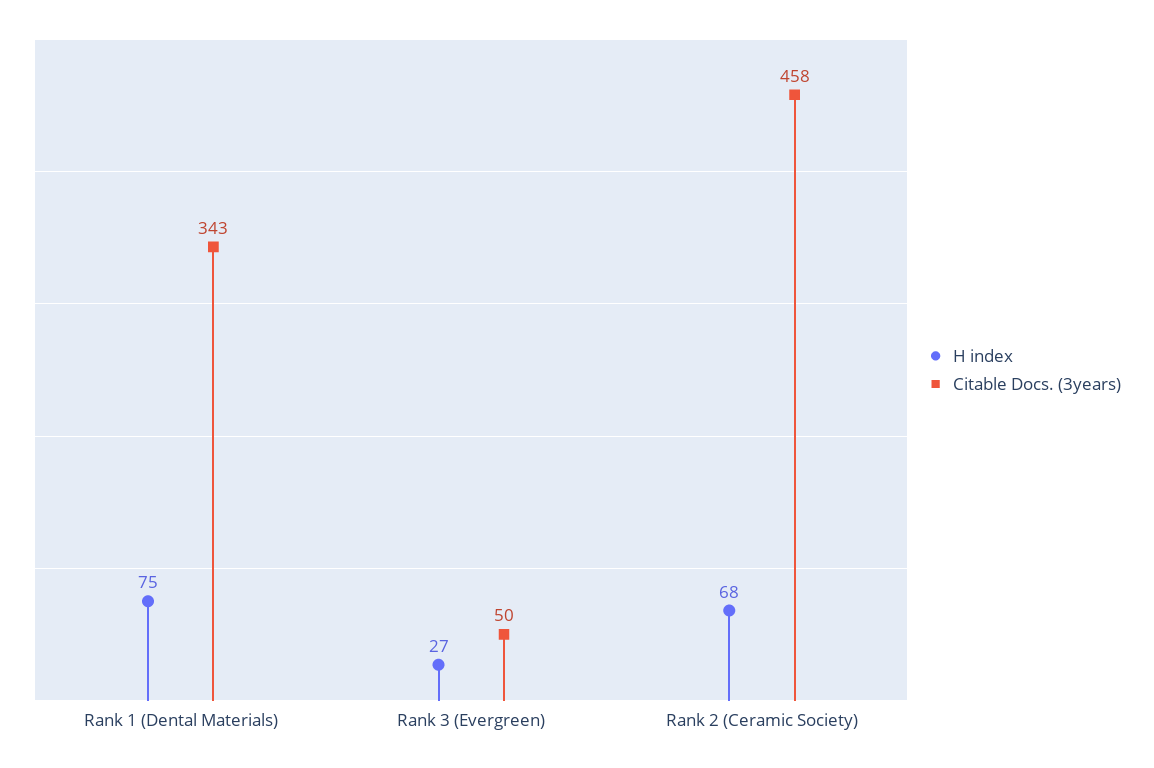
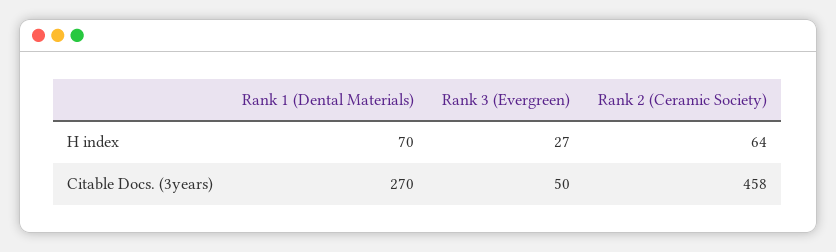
  {
    "H index": {
-     "Rank 1 (Dental Materials)": 75,
+     "Rank 1 (Dental Materials)": 70,
      "Rank 3 (Evergreen)": 27,
-     "Rank 2 (Ceramic Society)": 68
+     "Rank 2 (Ceramic Society)": 64
    },
    "Citable Docs. (3years)": {
-     "Rank 1 (Dental Materials)": 343,
+     "Rank 1 (Dental Materials)": 270,
      "Rank 3 (Evergreen)": 50,
      "Rank 2 (Ceramic Society)": 458
    }
  }

